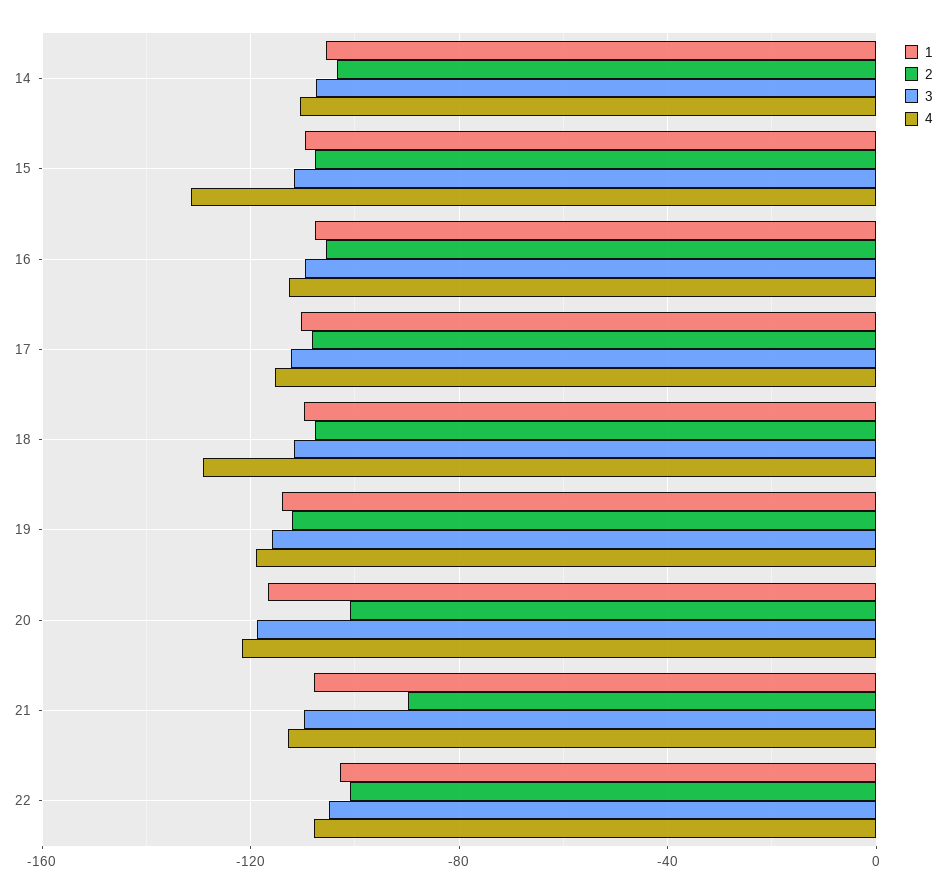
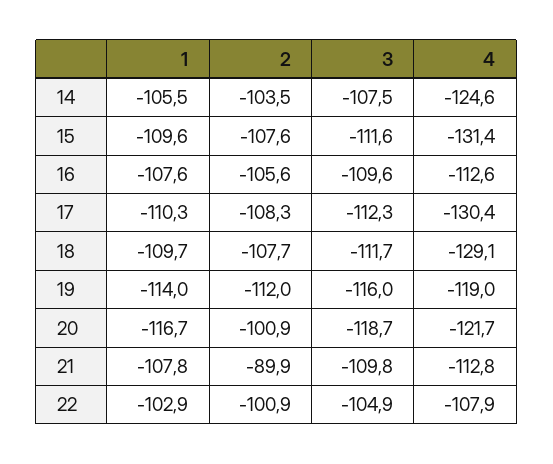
  {
    "1": {
      "14": -105.5,
      "15": -109.6,
      "16": -107.6,
      "17": -110.3,
      "18": -109.7,
      "19": -114,
      "20": -116.7,
      "21": -107.8,
      "22": -102.9
    },
    "2": {
      "14": -103.5,
      "15": -107.6,
      "16": -105.6,
      "17": -108.3,
      "18": -107.7,
      "19": -112,
      "20": -100.9,
      "21": -89.9,
      "22": -100.9
    },
    "3": {
      "14": -107.5,
      "15": -111.6,
      "16": -109.6,
      "17": -112.3,
      "18": -111.7,
      "19": -116,
      "20": -118.7,
      "21": -109.8,
      "22": -104.9
    },
    "4": {
-     "14": -110,
+     "14": -124.6,
      "15": -131.4,
      "16": -112.6,
-     "17": -115,
+     "17": -130.4,
      "18": -129.1,
      "19": -119,
      "20": -121.7,
      "21": -112.8,
      "22": -107.9
    }
  }

